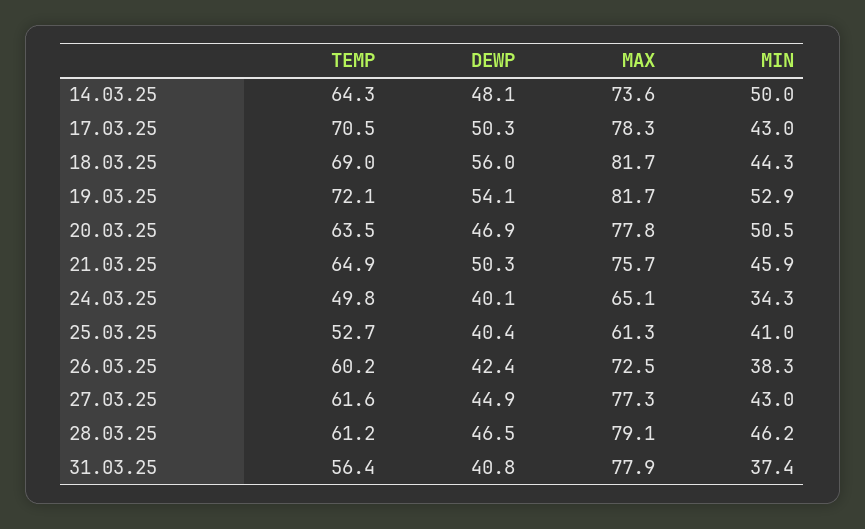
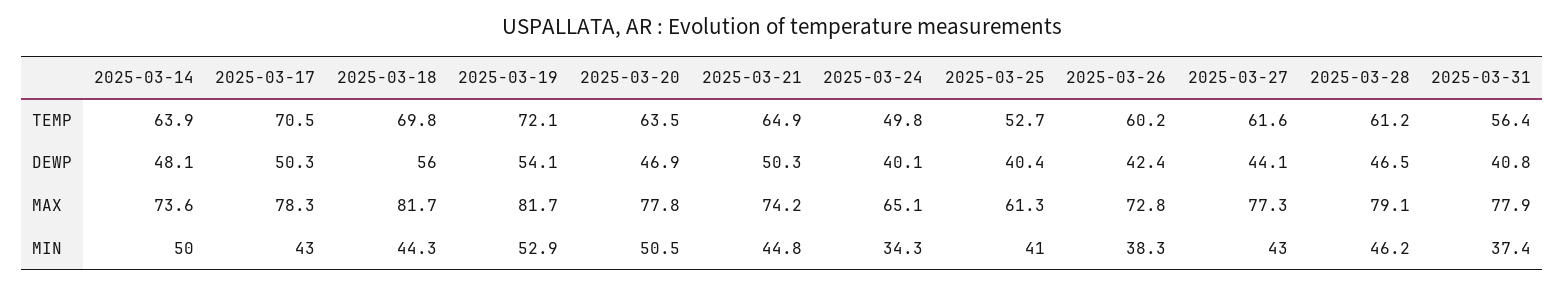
  {
    "TEMP": {
-     "14.03.25": 64.3,
+     "14.03.25": 63.9,
      "17.03.25": 70.5,
-     "18.03.25": 69,
+     "18.03.25": 69.8,
      "19.03.25": 72.1,
      "20.03.25": 63.5,
      "21.03.25": 64.9,
      "24.03.25": 49.8,
      "25.03.25": 52.7,
      "26.03.25": 60.2,
      "27.03.25": 61.6,
      "28.03.25": 61.2,
      "31.03.25": 56.4
    },
    "DEWP": {
      "14.03.25": 48.1,
      "17.03.25": 50.3,
      "18.03.25": 56,
      "19.03.25": 54.1,
      "20.03.25": 46.9,
      "21.03.25": 50.3,
      "24.03.25": 40.1,
      "25.03.25": 40.4,
      "26.03.25": 42.4,
-     "27.03.25": 44.9,
+     "27.03.25": 44.1,
      "28.03.25": 46.5,
      "31.03.25": 40.8
    },
    "MAX": {
      "14.03.25": 73.6,
      "17.03.25": 78.3,
      "18.03.25": 81.7,
      "19.03.25": 81.7,
      "20.03.25": 77.8,
-     "21.03.25": 75.7,
+     "21.03.25": 74.2,
      "24.03.25": 65.1,
      "25.03.25": 61.3,
-     "26.03.25": 72.5,
+     "26.03.25": 72.8,
      "27.03.25": 77.3,
      "28.03.25": 79.1,
      "31.03.25": 77.9
    },
    "MIN": {
      "14.03.25": 50,
      "17.03.25": 43,
      "18.03.25": 44.3,
      "19.03.25": 52.9,
      "20.03.25": 50.5,
-     "21.03.25": 45.9,
+     "21.03.25": 44.8,
      "24.03.25": 34.3,
      "25.03.25": 41,
      "26.03.25": 38.3,
      "27.03.25": 43,
      "28.03.25": 46.2,
      "31.03.25": 37.4
    }
  }

